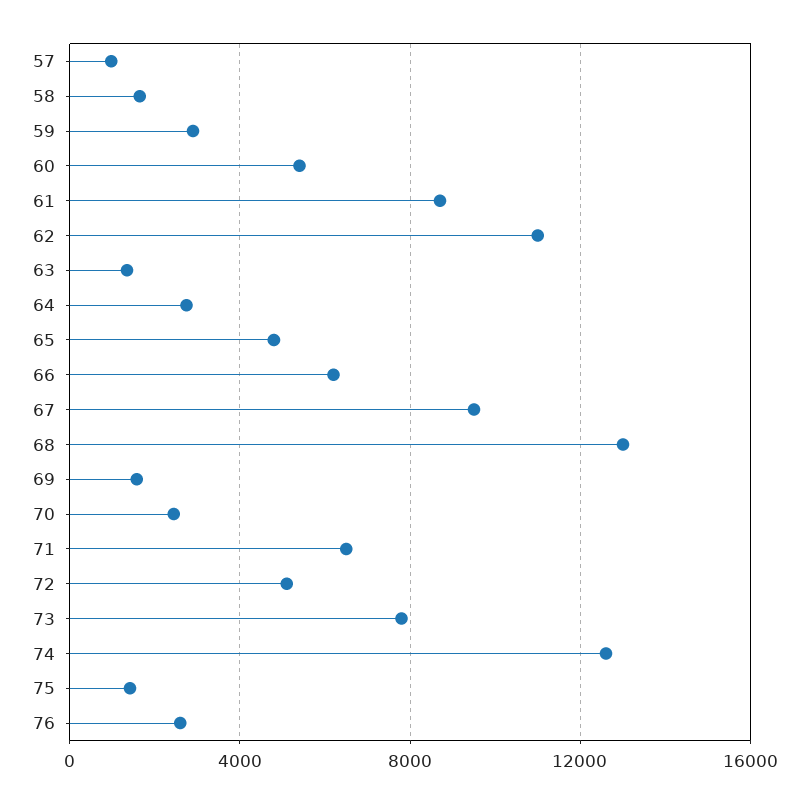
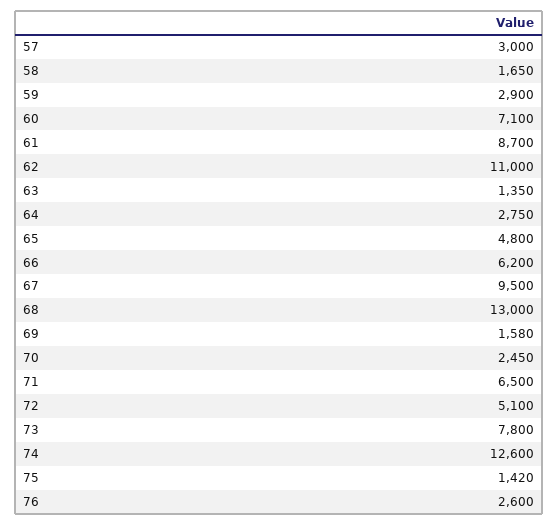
  {
-   "57": 1000,
+   "57": 3000,
    "58": 1650,
    "59": 2900,
-   "60": 5500,
+   "60": 7100,
    "61": 8700,
    "62": 11000,
    "63": 1350,
    "64": 2750,
    "65": 4800,
    "66": 6200,
    "67": 9500,
    "68": 13000,
    "69": 1580,
    "70": 2450,
    "71": 6500,
    "72": 5100,
    "73": 7800,
    "74": 12600,
    "75": 1420,
    "76": 2600
  }

